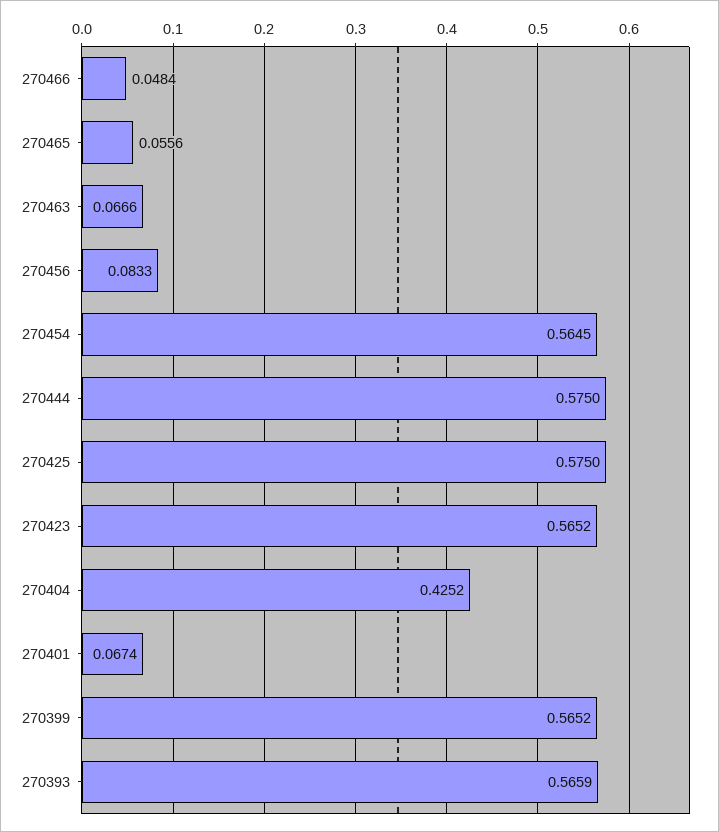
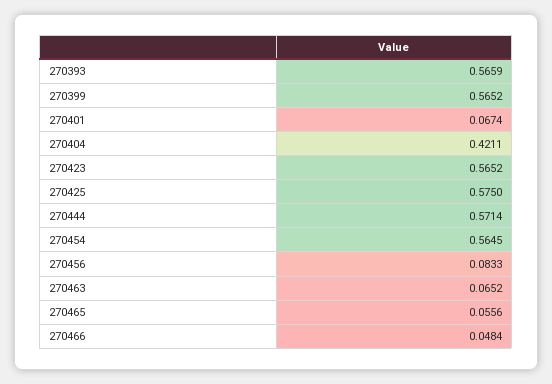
  {
    "270466": 0.0484,
    "270465": 0.0556,
-   "270463": 0.0666,
+   "270463": 0.0652,
    "270456": 0.0833,
    "270454": 0.5645,
-   "270444": 0.575,
+   "270444": 0.5714,
    "270425": 0.575,
    "270423": 0.5652,
-   "270404": 0.4252,
+   "270404": 0.4211,
    "270401": 0.0674,
    "270399": 0.5652,
    "270393": 0.5659
  }

